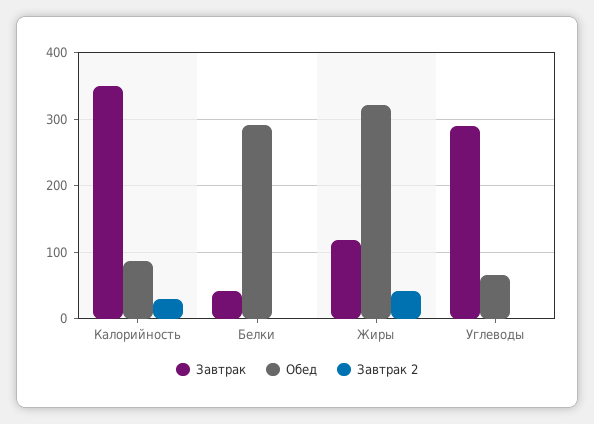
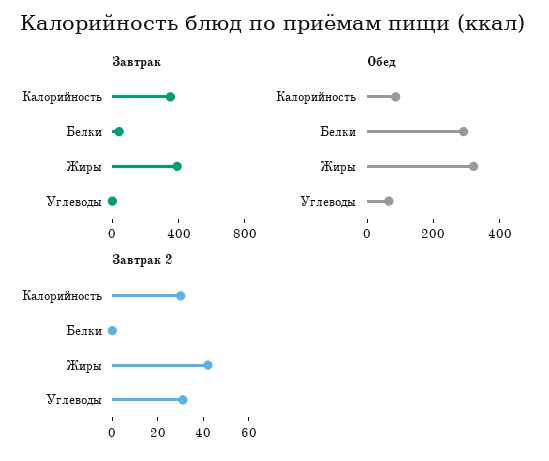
  {
    "Завтрак": {
      "Калорийность": 350,
      "Белки": 40,
-     "Жиры": 120,
+     "Жиры": 400,
-     "Углеводы": 290
+     "Углеводы": 0
    },
    "Обед": {
      "Калорийность": 90,
      "Белки": 290,
      "Жиры": 320,
      "Углеводы": 70
    },
    "Завтрак 2": {
      "Калорийность": 30,
      "Белки": 0,
      "Жиры": 40,
-     "Углеводы": 0
+     "Углеводы": 30
    }
  }

